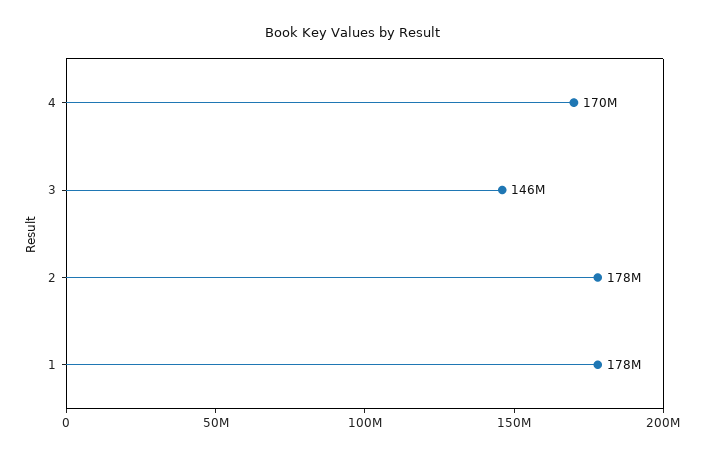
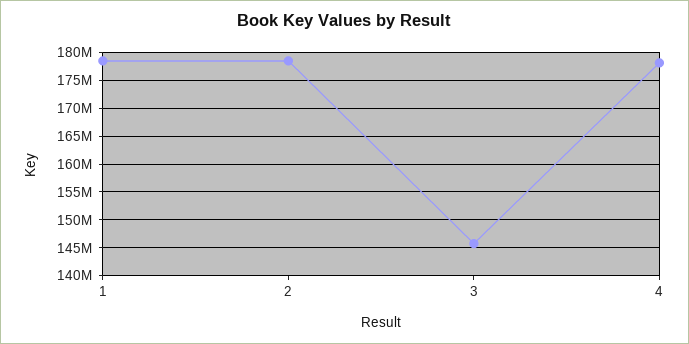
  {
-   "4": 170000000,
+   "4": 177500000,
    "3": 146000000,
    "2": 178000000,
    "1": 178000000
  }

